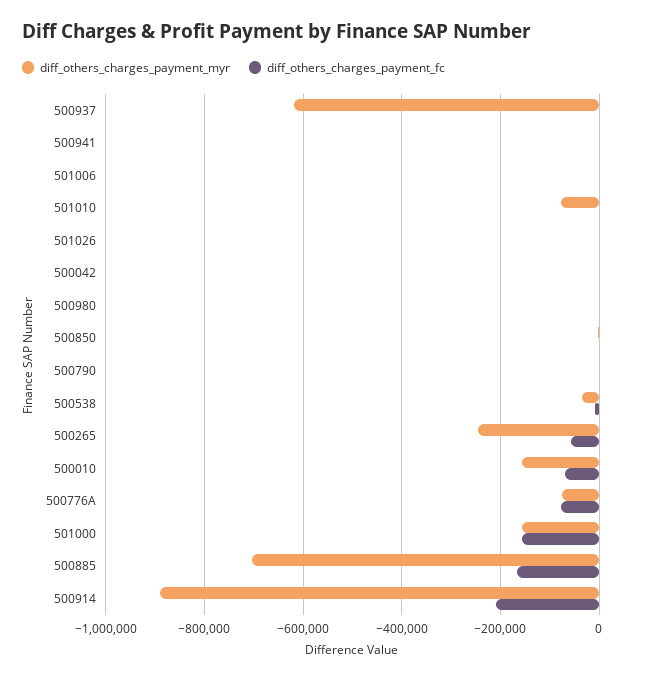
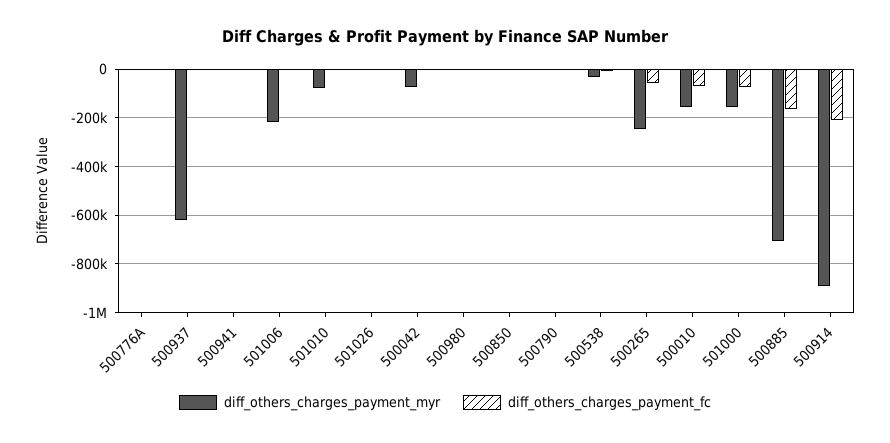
  {
    "diff_others_charges_payment_myr": {
      "500937": -620000,
      "500941": 0,
-     "501006": 0,
+     "501006": -225000,
      "501010": -80000,
      "501026": 0,
-     "500042": 0,
+     "500042": -75000,
      "500980": 0,
      "500850": 0,
      "500790": 0,
      "500538": -40000,
      "500265": -240000,
      "500010": -160000,
-     "500776A": -80000,
+     "500776A": 0,
      "501000": -160000,
      "500885": -700000,
      "500914": -880000
    },
    "diff_others_charges_payment_fc": {
      "500937": 0,
      "500941": 0,
      "501006": 0,
      "501010": 0,
      "501026": 0,
      "500042": 0,
      "500980": 0,
      "500850": 0,
      "500790": 0,
      "500538": 0,
      "500265": -60000,
      "500010": -60000,
-     "500776A": -80000,
+     "500776A": 0,
-     "501000": -160000,
+     "501000": -75000,
      "500885": -160000,
      "500914": -200000
    }
  }

